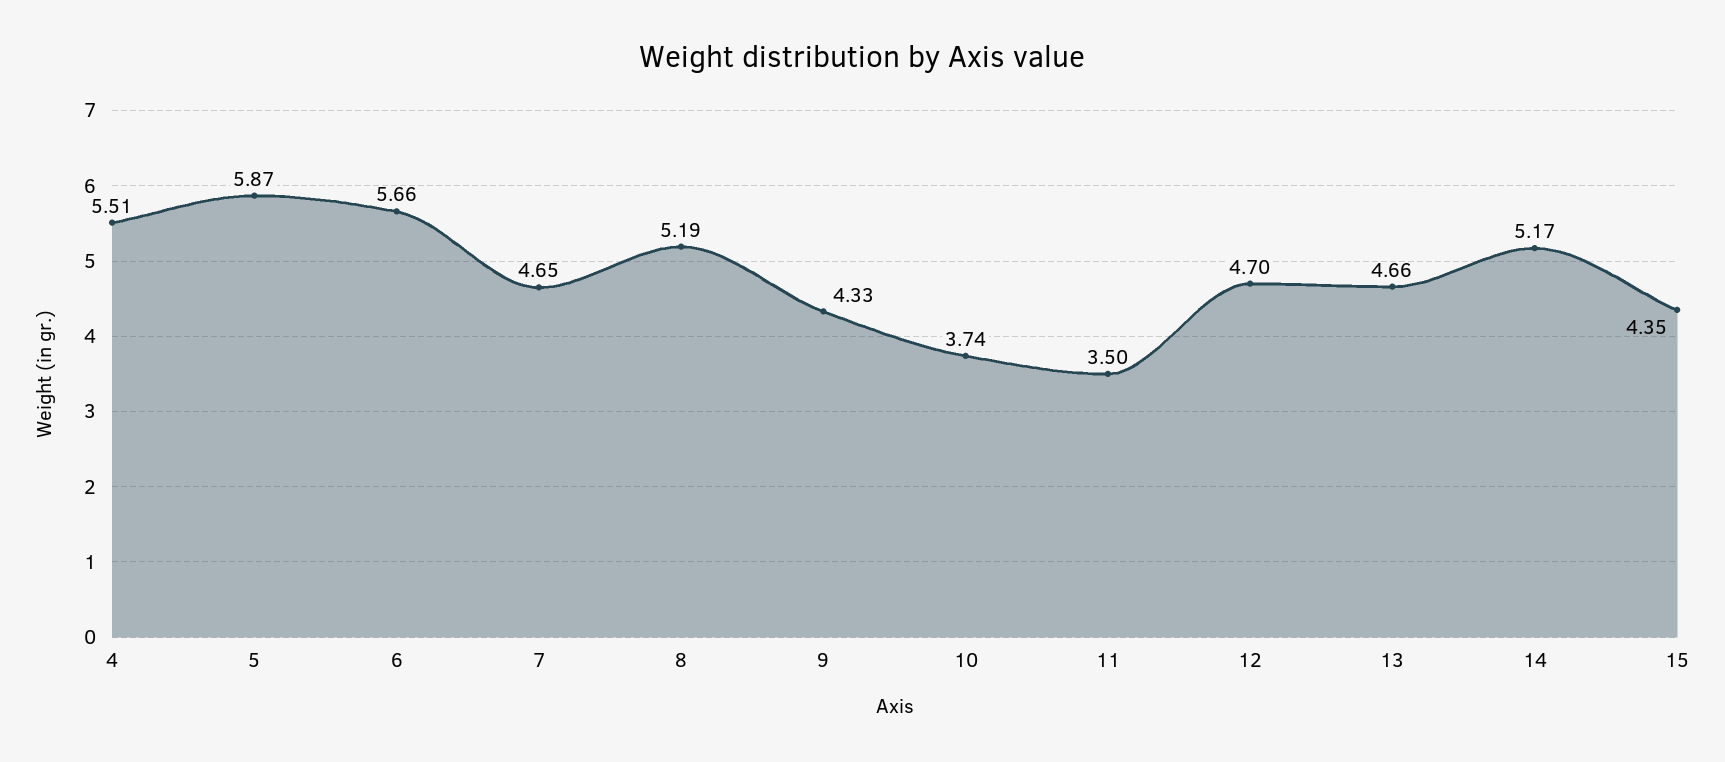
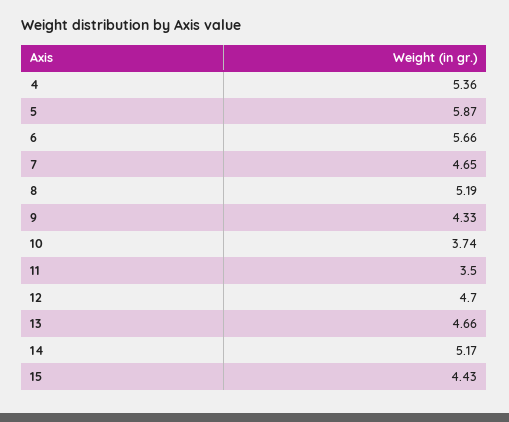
  {
-   "4": 5.51,
+   "4": 5.36,
    "5": 5.87,
    "6": 5.66,
    "7": 4.65,
    "8": 5.19,
    "9": 4.33,
    "10": 3.74,
    "11": 3.5,
    "12": 4.7,
    "13": 4.66,
    "14": 5.17,
-   "15": 4.35
+   "15": 4.43
  }

